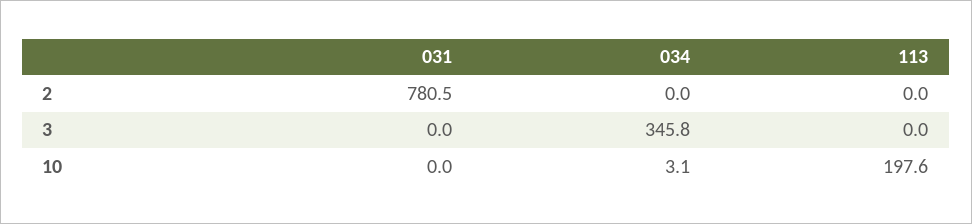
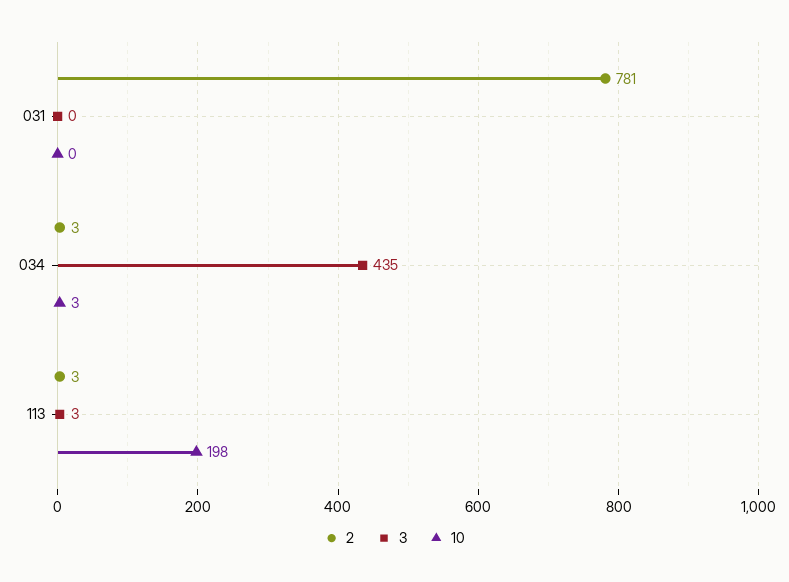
  {
    "2": {
      "031": 780.5,
-     "034": 0,
+     "034": 3,
-     "113": 0
+     "113": 3
    },
    "3": {
      "031": 0,
-     "034": 345.8,
+     "034": 435,
-     "113": 0
+     "113": 3
    },
    "10": {
      "031": 0,
      "034": 3.1,
      "113": 197.6
    }
  }

